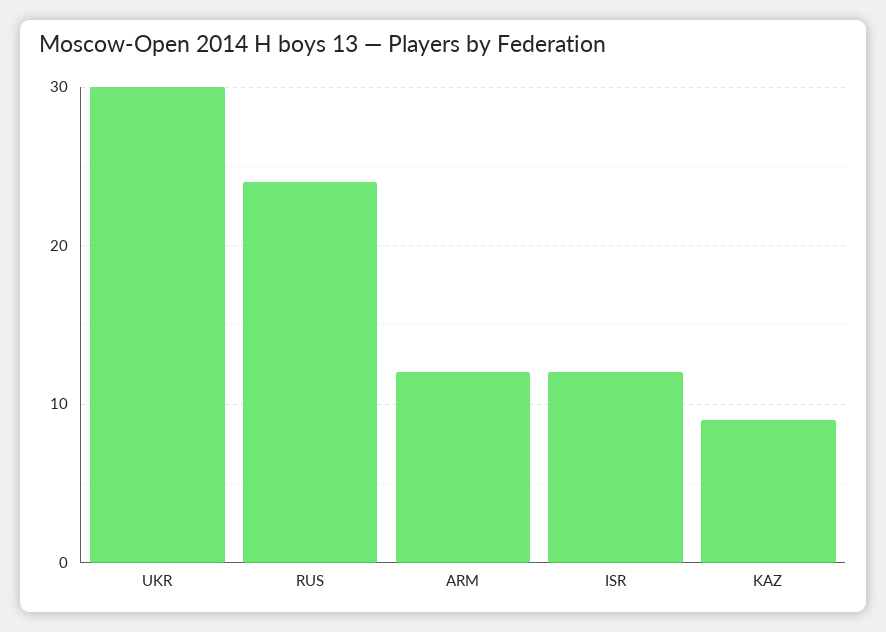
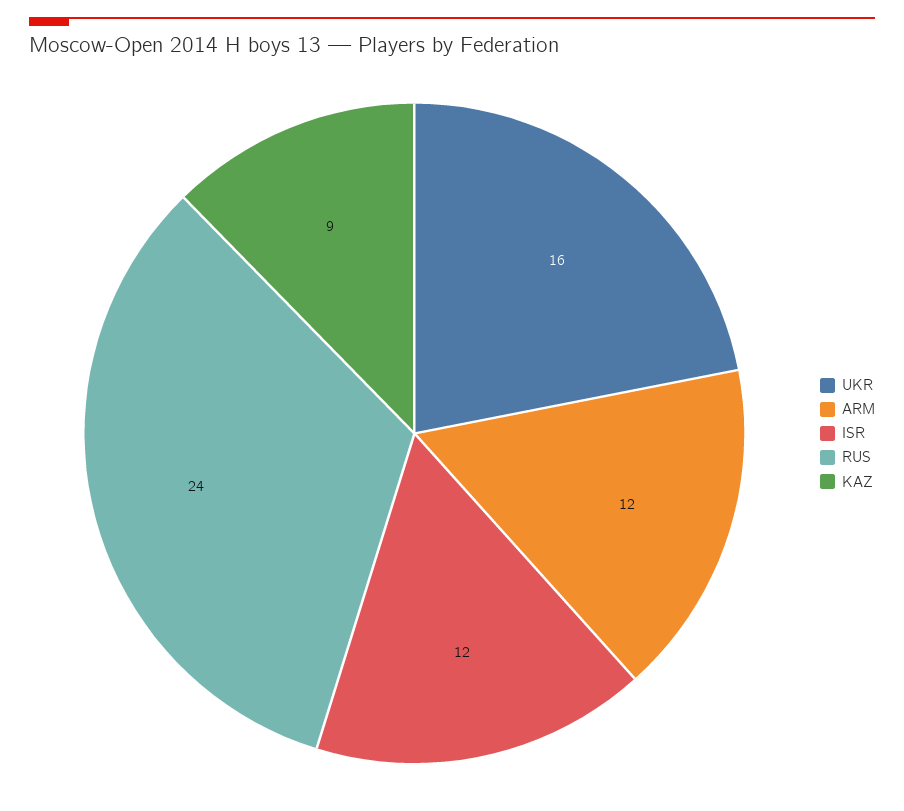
  {
-   "UKR": 30,
+   "UKR": 16,
    "RUS": 24,
    "ARM": 12,
    "ISR": 12,
    "KAZ": 9
  }

